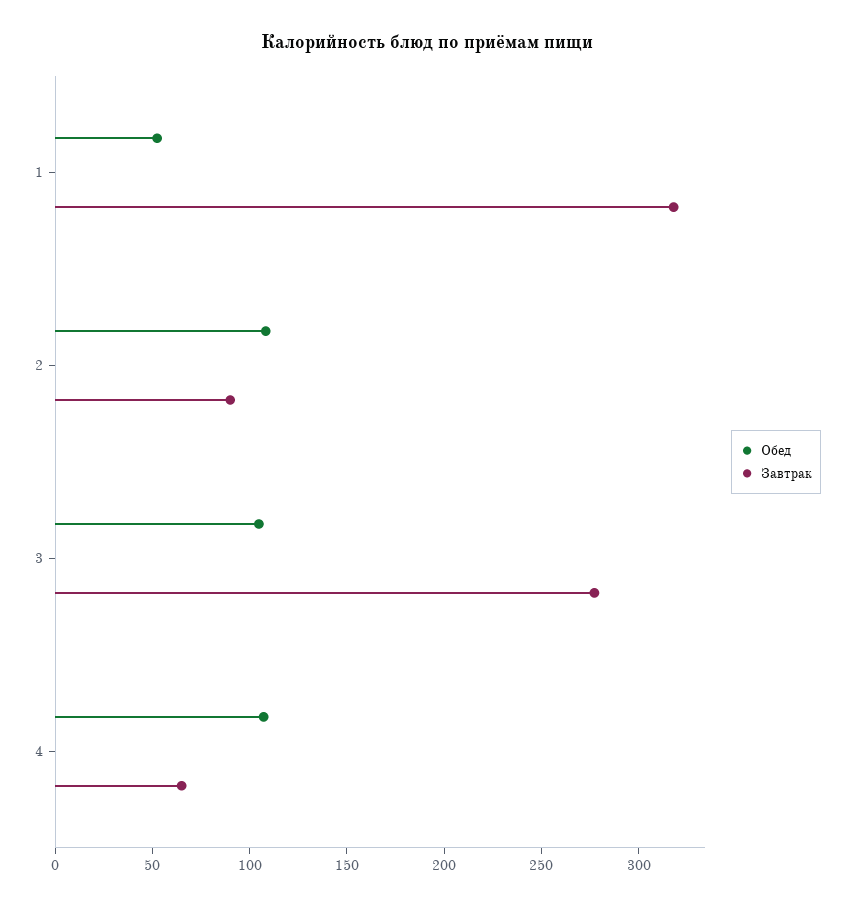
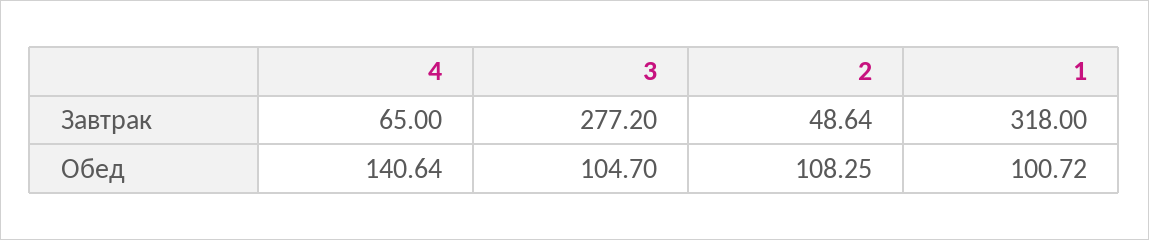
  {
    "Обед": {
-     "1": 50,
+     "1": 100.72,
      "2": 108.25,
      "3": 104.7,
-     "4": 110
+     "4": 140.64
    },
    "Завтрак": {
      "1": 318,
-     "2": 90,
+     "2": 48.64,
      "3": 277.2,
      "4": 65
    }
  }

